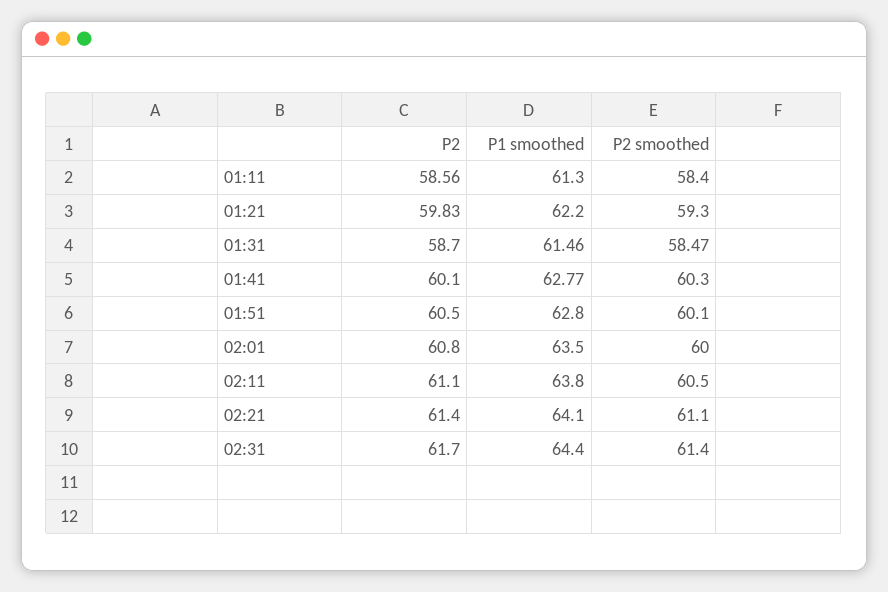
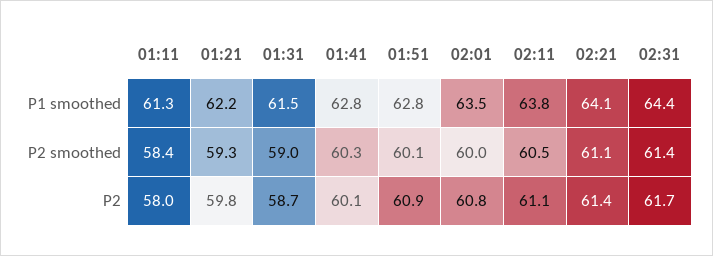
  {
    "P2": {
-     "01:11": 58.56,
+     "01:11": 58,
      "01:21": 59.83,
      "01:31": 58.7,
      "01:41": 60.1,
-     "01:51": 60.5,
+     "01:51": 60.9,
      "02:01": 60.8,
      "02:11": 61.1,
      "02:21": 61.4,
      "02:31": 61.7
    },
    "P1 smoothed": {
      "01:11": 61.3,
      "01:21": 62.2,
      "01:31": 61.46,
      "01:41": 62.77,
      "01:51": 62.8,
      "02:01": 63.5,
      "02:11": 63.8,
      "02:21": 64.1,
      "02:31": 64.4
    },
    "P2 smoothed": {
      "01:11": 58.4,
      "01:21": 59.3,
-     "01:31": 58.47,
+     "01:31": 59,
      "01:41": 60.3,
      "01:51": 60.1,
      "02:01": 60,
      "02:11": 60.5,
      "02:21": 61.1,
      "02:31": 61.4
    }
  }

